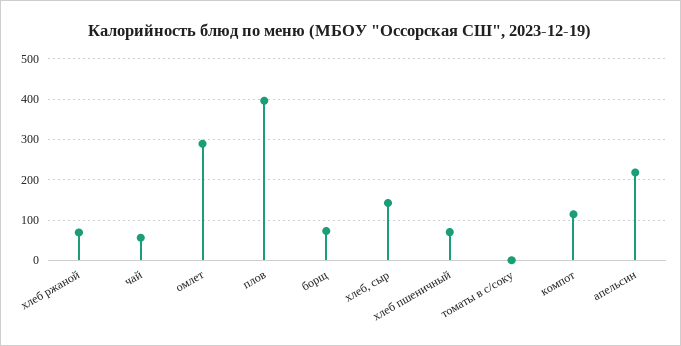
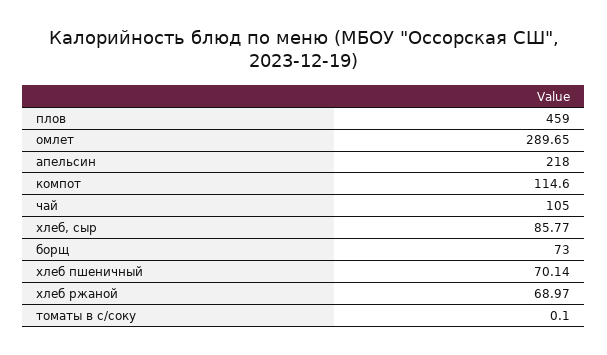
  {
    "хлеб ржаной": 68.97,
-   "чай": 60,
+   "чай": 105,
    "омлет": 289.65,
-   "плов": 400,
+   "плов": 459,
    "борщ": 73,
-   "хлеб, сыр": 140,
+   "хлеб, сыр": 85.77,
    "хлеб пшеничный": 70.14,
    "томаты в с/соку": 0.1,
    "компот": 114.6,
    "апельсин": 218
  }

